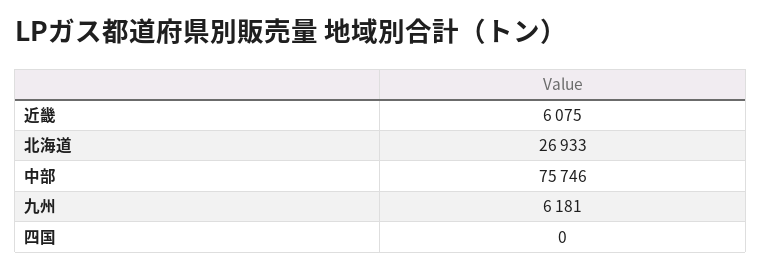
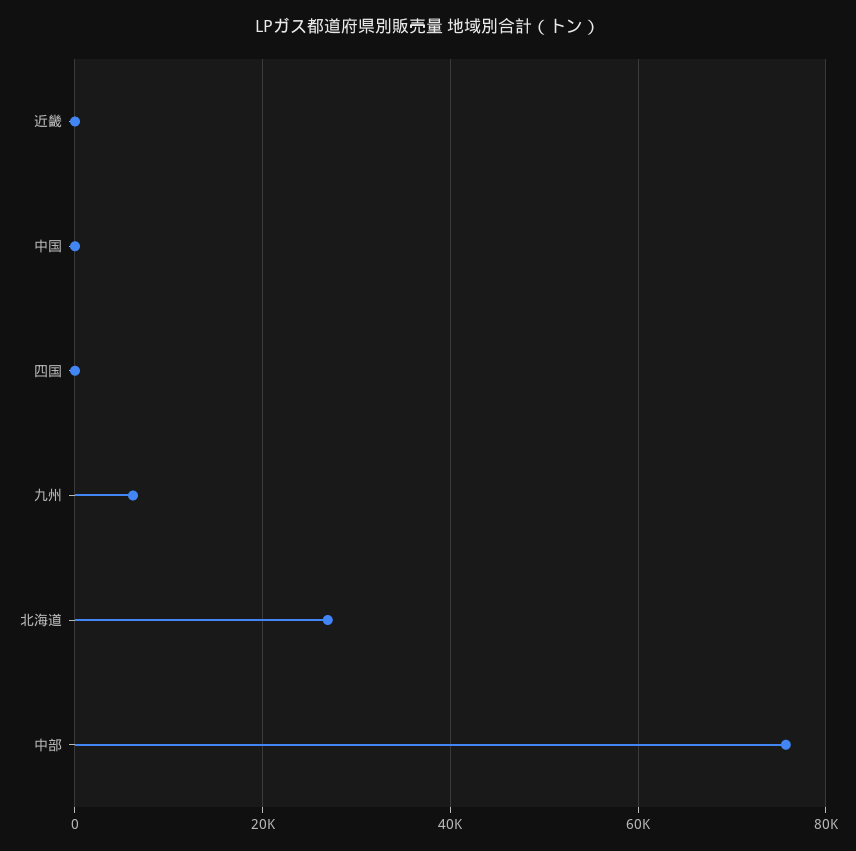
  {
-   "近畿": 6075,
+   "近畿": 0,
    "北海道": 26933,
    "中部": 75746,
    "九州": 6181,
-   "四国": 0
+   "四国": 0,
+   "中国": 0
  }

